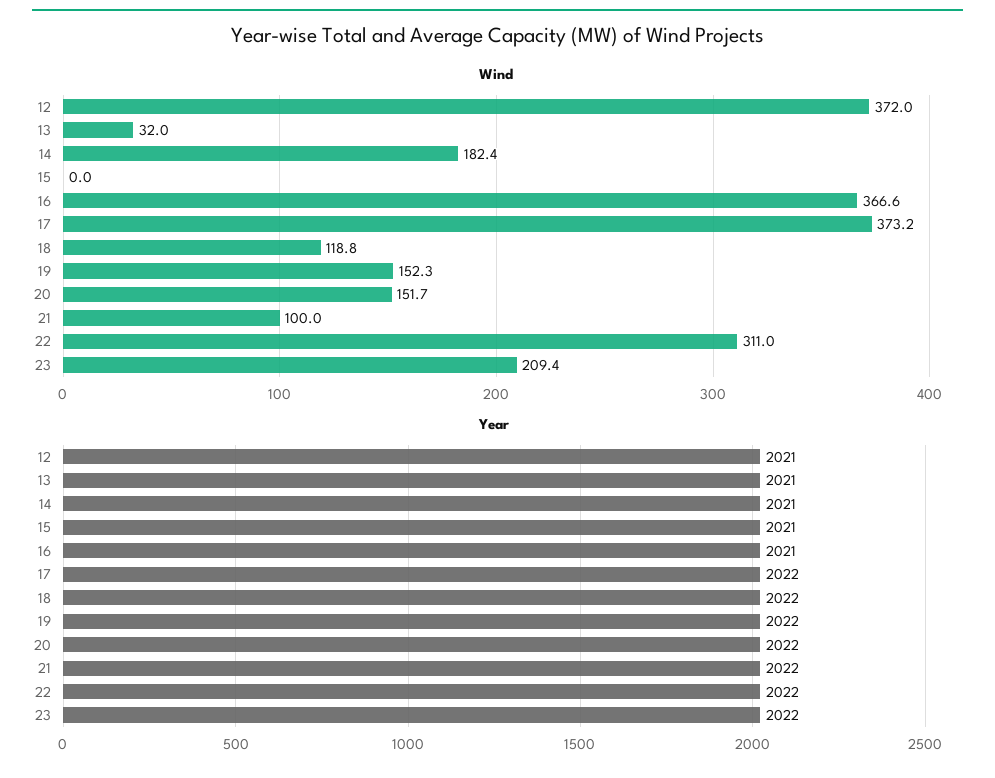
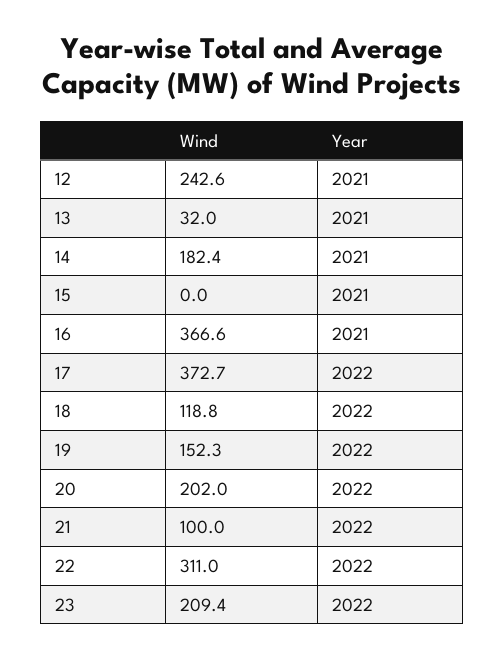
  {
    "Wind": {
-     "12": 372,
+     "12": 242.6,
      "13": 32,
      "14": 182.4,
      "15": 0,
      "16": 366.6,
-     "17": 373.2,
+     "17": 372.7,
      "18": 118.8,
      "19": 152.3,
-     "20": 151.7,
+     "20": 202,
      "21": 100,
      "22": 311,
      "23": 209.4
    },
    "Year": {
      "12": 2021,
      "13": 2021,
      "14": 2021,
      "15": 2021,
      "16": 2021,
      "17": 2022,
      "18": 2022,
      "19": 2022,
      "20": 2022,
      "21": 2022,
      "22": 2022,
      "23": 2022
    }
  }

